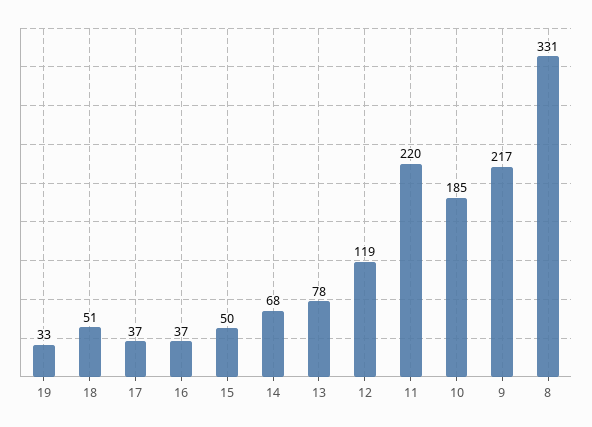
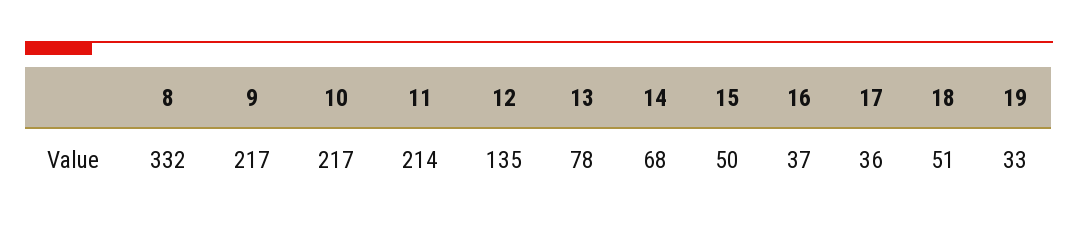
  {
    "19": 33,
    "18": 51,
-   "17": 37,
+   "17": 36,
    "16": 37,
    "15": 50,
    "14": 68,
    "13": 78,
-   "12": 119,
+   "12": 135,
-   "11": 220,
+   "11": 214,
-   "10": 185,
+   "10": 217,
    "9": 217,
-   "8": 331
+   "8": 332
  }

